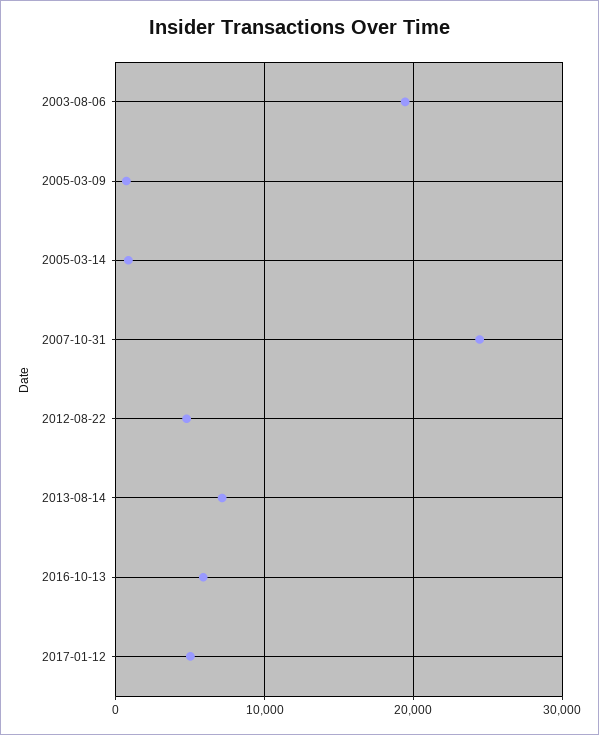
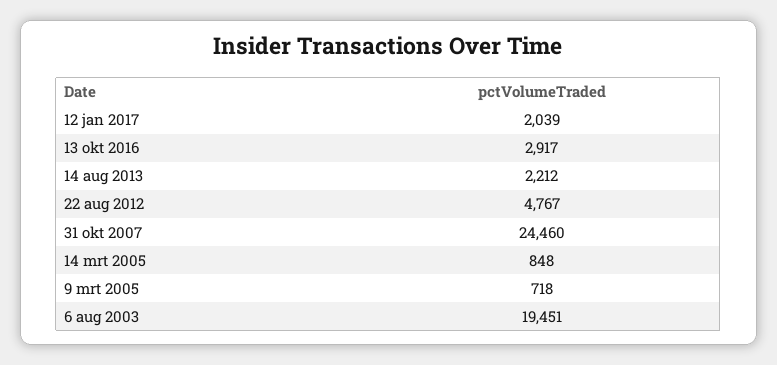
  {
    "2003-08-06": 19451,
    "2005-03-09": 718,
    "2005-03-14": 848,
    "2007-10-31": 24460,
    "2012-08-22": 4767,
-   "2013-08-14": 7000,
+   "2013-08-14": 2212,
-   "2016-10-13": 6000,
+   "2016-10-13": 2917,
-   "2017-01-12": 5000
+   "2017-01-12": 2039
  }

